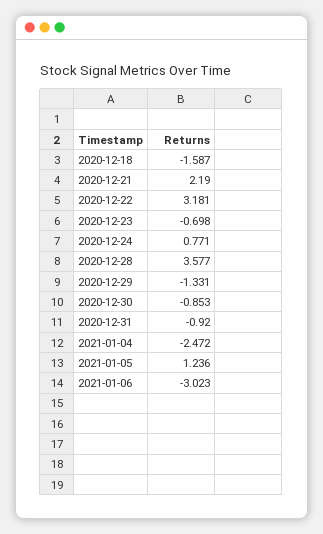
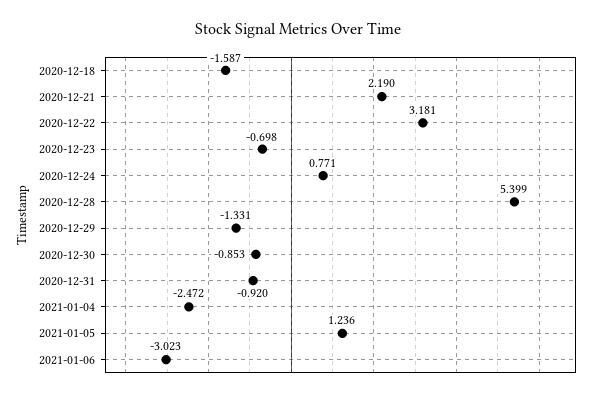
  {
    "2020-12-18": -1.587,
    "2020-12-21": 2.19,
    "2020-12-22": 3.181,
    "2020-12-23": -0.698,
    "2020-12-24": 0.771,
-   "2020-12-28": 3.577,
+   "2020-12-28": 5.399,
    "2020-12-29": -1.331,
    "2020-12-30": -0.853,
    "2020-12-31": -0.92,
    "2021-01-04": -2.472,
    "2021-01-05": 1.236,
    "2021-01-06": -3.023
  }

